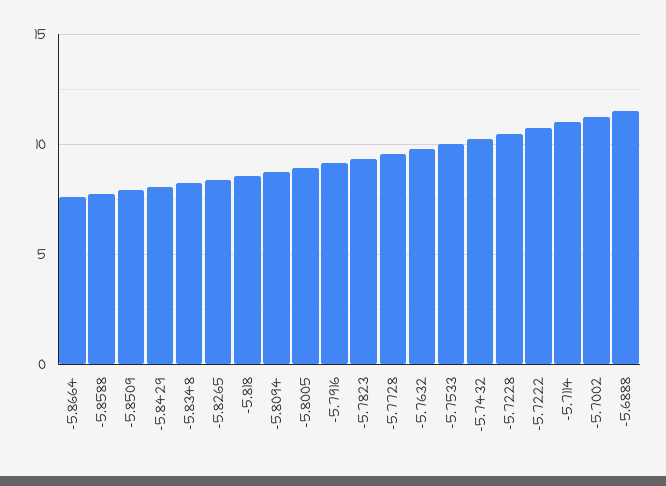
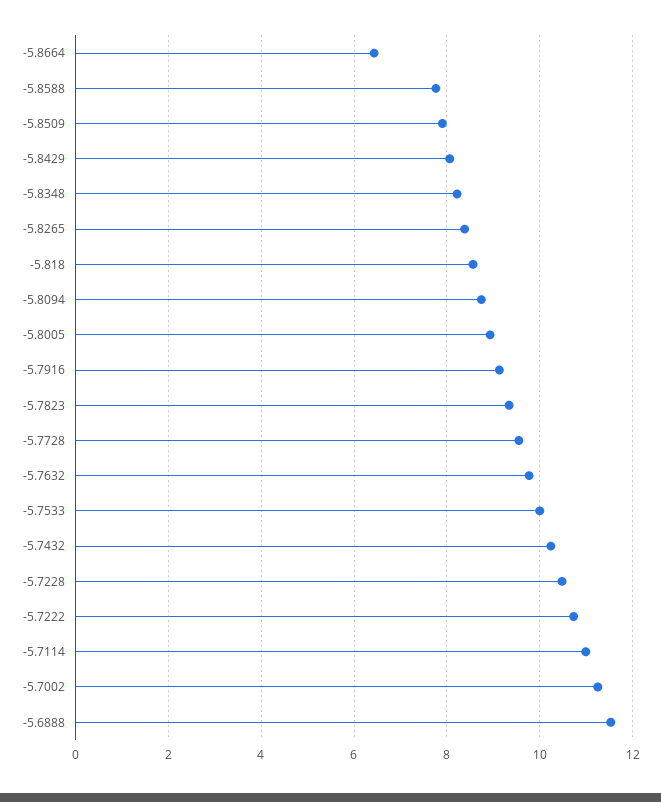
  {
-   "-5.8664": 7.5,
+   "-5.8664": 6.4,
    "-5.8588": 7.8,
    "-5.8509": 8,
    "-5.8429": 8,
    "-5.8348": 8.2,
    "-5.8265": 8.4,
    "-5.818": 8.6,
    "-5.8094": 8.8,
    "-5.8005": 9,
    "-5.7916": 9.2,
    "-5.7823": 9.4,
    "-5.7728": 9.6,
    "-5.7632": 9.8,
    "-5.7533": 10,
    "-5.7432": 10.2,
    "-5.7228": 10.4,
    "-5.7222": 10.8,
    "-5.7114": 11,
    "-5.7002": 11.2,
    "-5.6888": 11.6
  }

